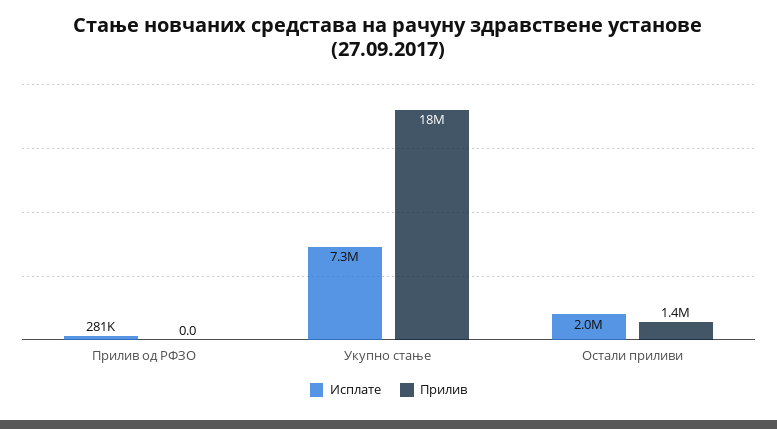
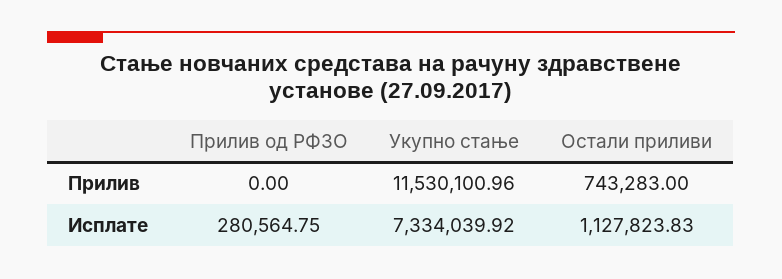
  {
    "Исплате": {
      "Прилив од РФЗО": 280564.75,
      "Укупно стање": 7334039.92,
-     "Остали приливи": 2000000
+     "Остали приливи": 1127823.83
    },
    "Прилив": {
      "Прилив од РФЗО": 0,
-     "Укупно стање": 18000000,
+     "Укупно стање": 11530100.96,
-     "Остали приливи": 1400000
+     "Остали приливи": 743283
    }
  }

